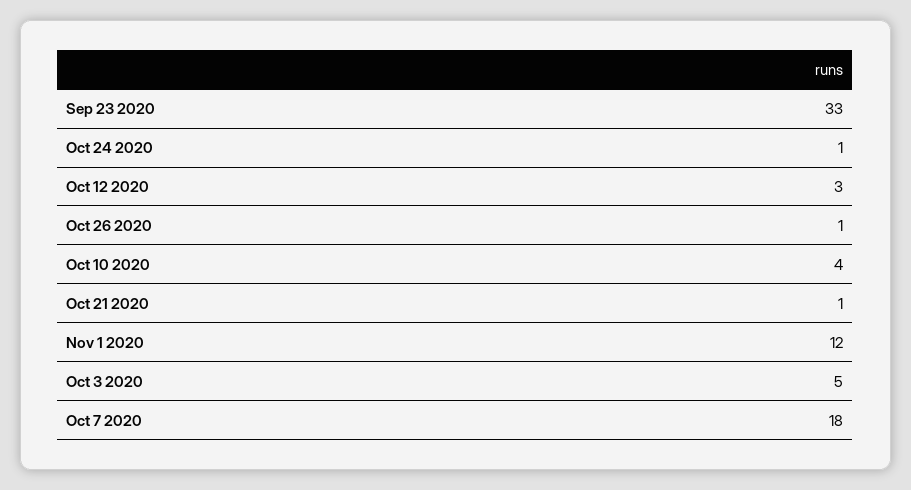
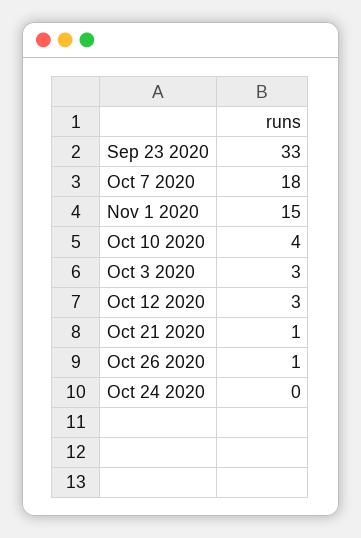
  {
    "Sep 23 2020": 33,
-   "Oct 24 2020": 1,
+   "Oct 24 2020": 0,
    "Oct 12 2020": 3,
    "Oct 26 2020": 1,
    "Oct 10 2020": 4,
    "Oct 21 2020": 1,
-   "Nov 1 2020": 12,
+   "Nov 1 2020": 15,
-   "Oct 3 2020": 5,
+   "Oct 3 2020": 3,
    "Oct 7 2020": 18
  }

